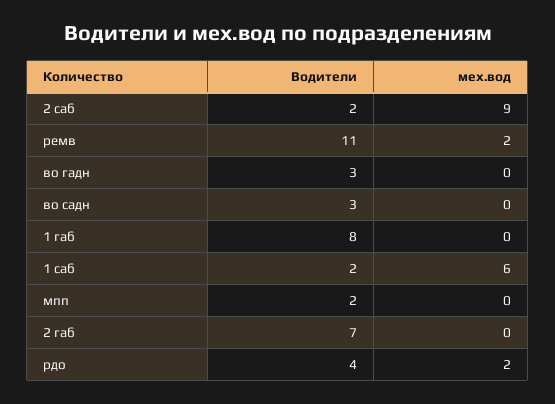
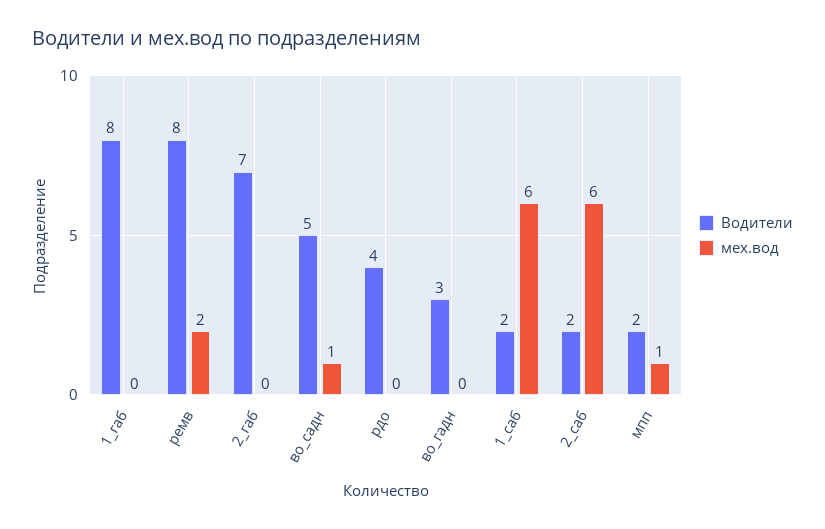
  {
    "Водители": {
      "2 саб": 2,
-     "ремв": 11,
+     "ремв": 8,
      "во гадн": 3,
-     "во садн": 3,
+     "во садн": 5,
      "1 габ": 8,
      "1 саб": 2,
      "мпп": 2,
      "2 габ": 7,
      "рдо": 4
    },
    "мех.вод": {
-     "2 саб": 9,
+     "2 саб": 6,
      "ремв": 2,
      "во гадн": 0,
-     "во садн": 0,
+     "во садн": 1,
      "1 габ": 0,
      "1 саб": 6,
-     "мпп": 0,
+     "мпп": 1,
      "2 габ": 0,
-     "рдо": 2
+     "рдо": 0
    }
  }

